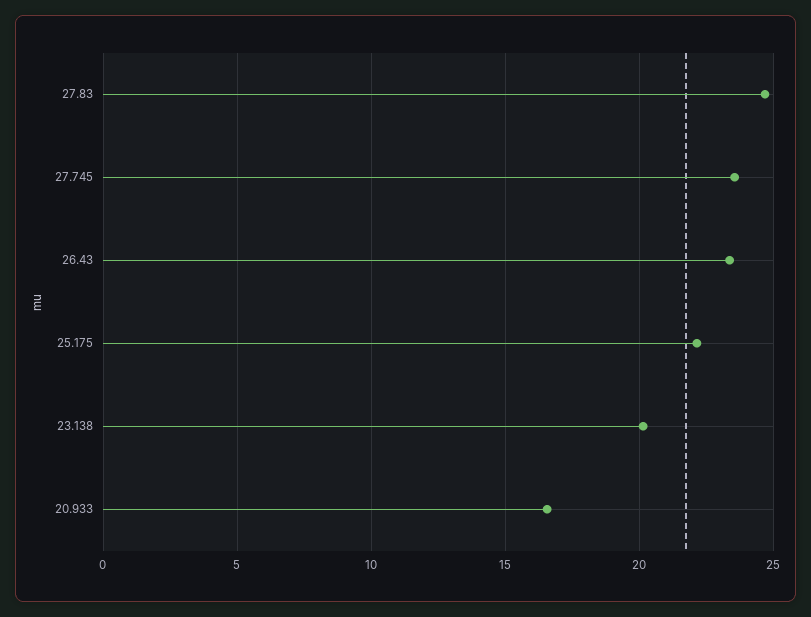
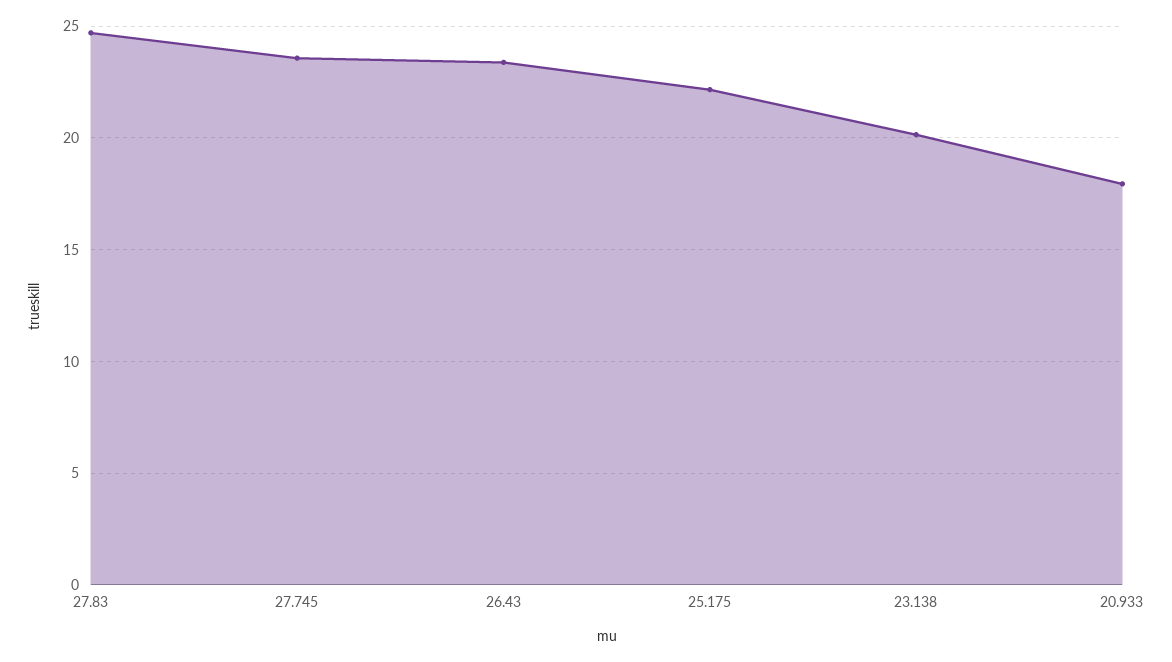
  {
    "27.83": 24.5,
    "27.745": 23.5,
    "26.43": 23.5,
    "25.175": 22,
    "23.138": 20,
-   "20.933": 16.5
+   "20.933": 18
  }

